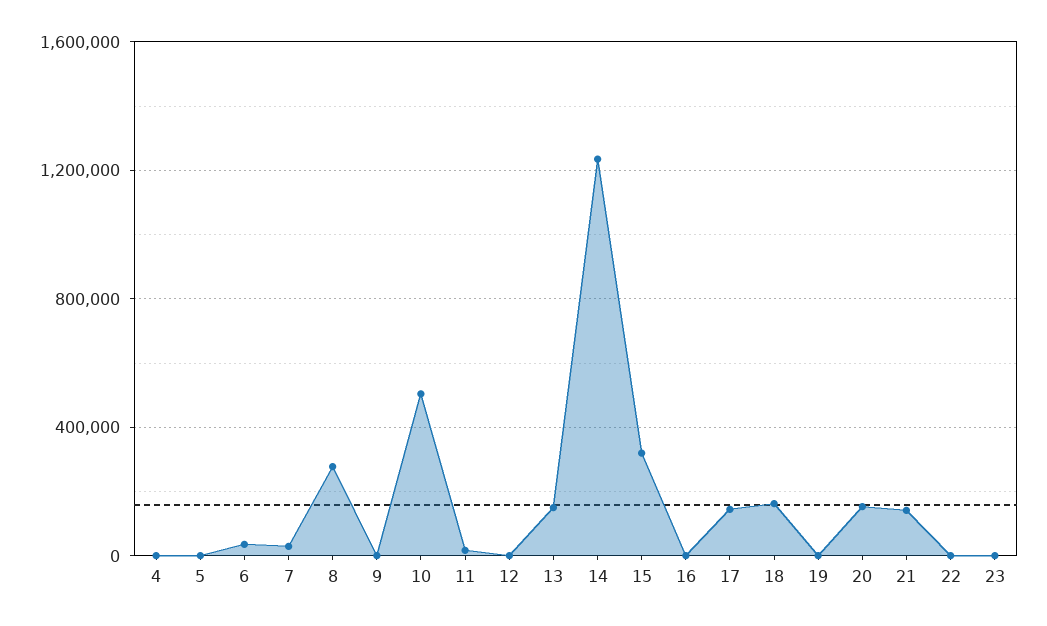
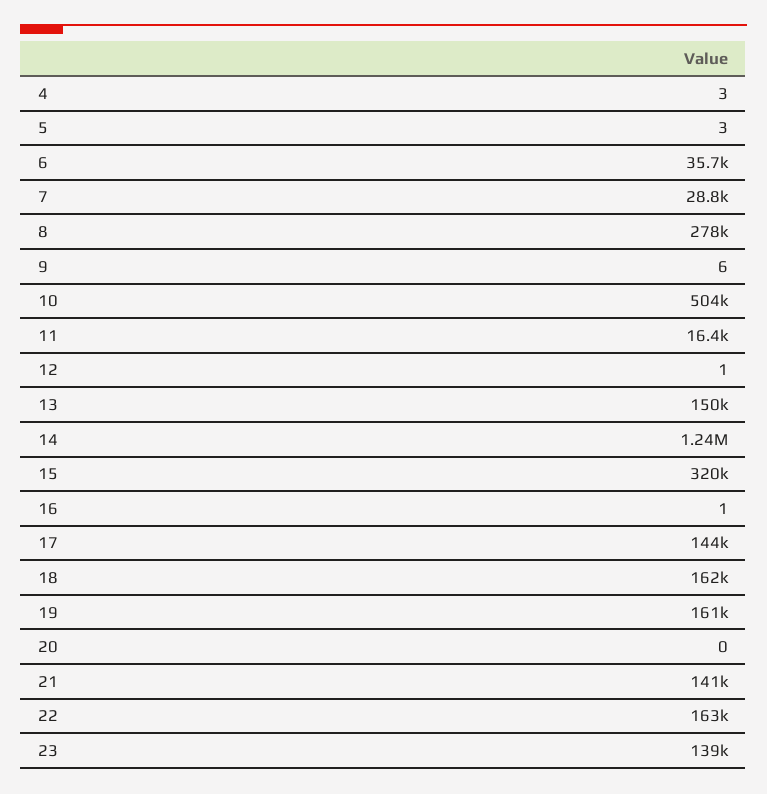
  {
    "4": 3,
    "5": 3,
    "6": 35700,
    "7": 28800,
    "8": 278000,
    "9": 6,
    "10": 504000,
    "11": 16400,
    "12": 1,
    "13": 150000,
    "14": 1240000,
    "15": 320000,
    "16": 1,
    "17": 144000,
    "18": 162000,
-   "19": 0,
+   "19": 161000,
-   "20": 150000,
+   "20": 0,
    "21": 141000,
-   "22": 0,
+   "22": 163000,
-   "23": 0
+   "23": 139000
  }

